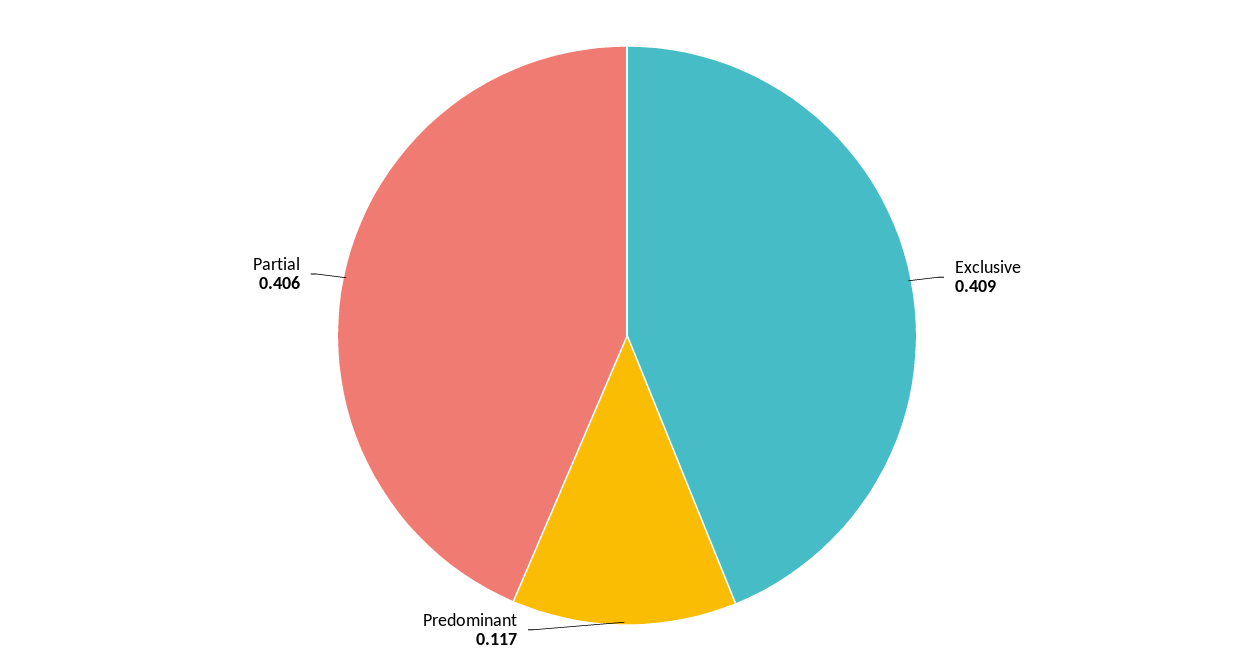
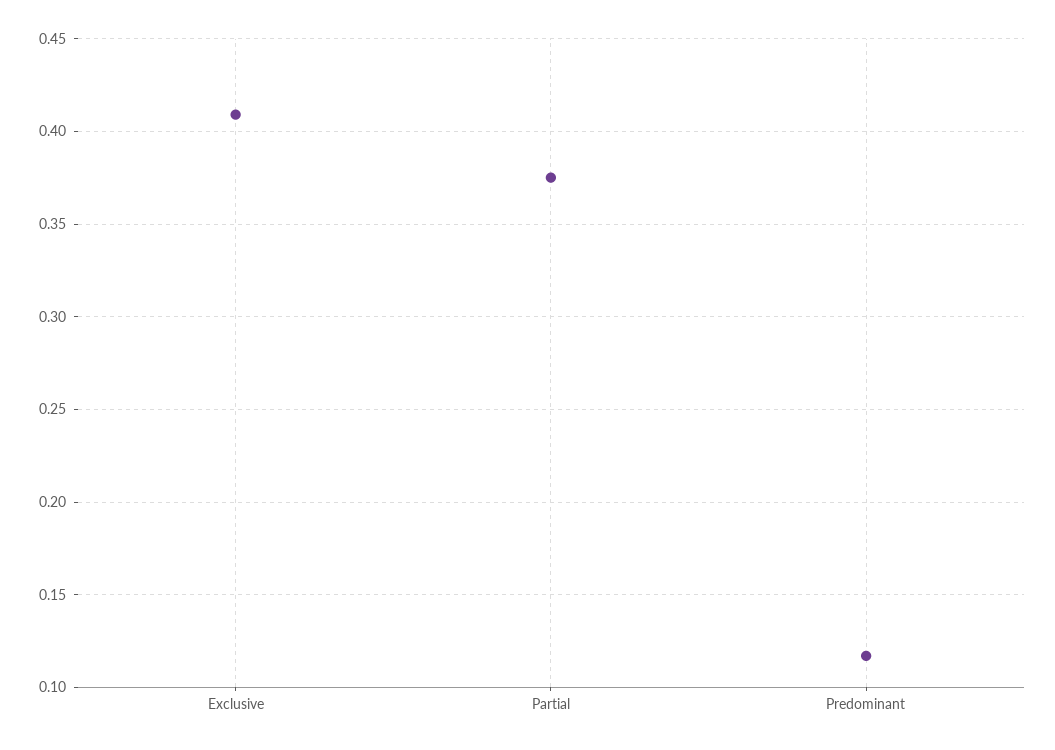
  {
    "Exclusive": 0.409,
    "Predominant": 0.117,
-   "Partial": 0.406
+   "Partial": 0.375
  }

